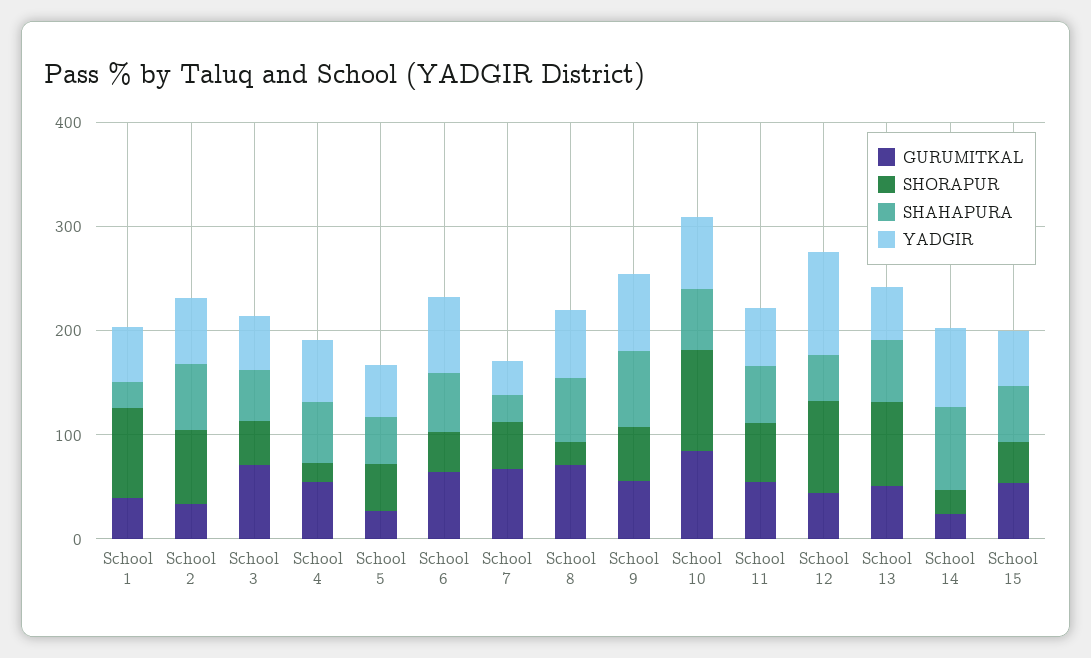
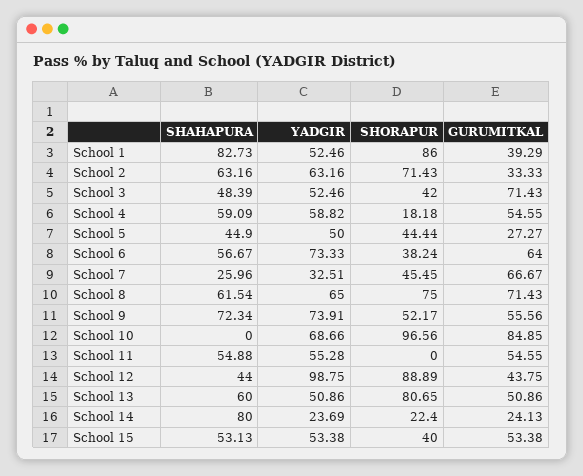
  {
    "GURUMITKAL": {
      "School 1": 39.29,
      "School 2": 33.33,
      "School 3": 71.43,
      "School 4": 54.55,
      "School 5": 27.27,
      "School 6": 64,
      "School 7": 66.67,
      "School 8": 71.43,
      "School 9": 55.56,
      "School 10": 84.85,
      "School 11": 54.55,
      "School 12": 43.75,
      "School 13": 50.86,
      "School 14": 24.13,
      "School 15": 53.38
    },
    "SHORAPUR": {
      "School 1": 86,
      "School 2": 71.43,
      "School 3": 42,
      "School 4": 18.18,
      "School 5": 44.44,
      "School 6": 38.24,
      "School 7": 45.45,
-     "School 8": 20,
+     "School 8": 75,
      "School 9": 52.17,
      "School 10": 96.56,
-     "School 11": 60,
+     "School 11": 0,
      "School 12": 88.89,
      "School 13": 80.65,
      "School 14": 22.4,
      "School 15": 40
    },
    "SHAHAPURA": {
-     "School 1": 20,
+     "School 1": 82.73,
      "School 2": 63.16,
      "School 3": 48.39,
      "School 4": 59.09,
      "School 5": 44.9,
      "School 6": 56.67,
      "School 7": 25.96,
      "School 8": 61.54,
      "School 9": 72.34,
-     "School 10": 60,
+     "School 10": 0,
      "School 11": 54.88,
      "School 12": 44,
      "School 13": 60,
      "School 14": 80,
      "School 15": 53.13
    },
    "YADGIR": {
      "School 1": 52.46,
      "School 2": 63.16,
      "School 3": 52.46,
      "School 4": 58.82,
      "School 5": 50,
      "School 6": 73.33,
      "School 7": 32.51,
      "School 8": 65,
      "School 9": 73.91,
      "School 10": 68.66,
      "School 11": 55.28,
      "School 12": 98.75,
      "School 13": 50.86,
-     "School 14": 80,
+     "School 14": 23.69,
      "School 15": 53.38
    }
  }

